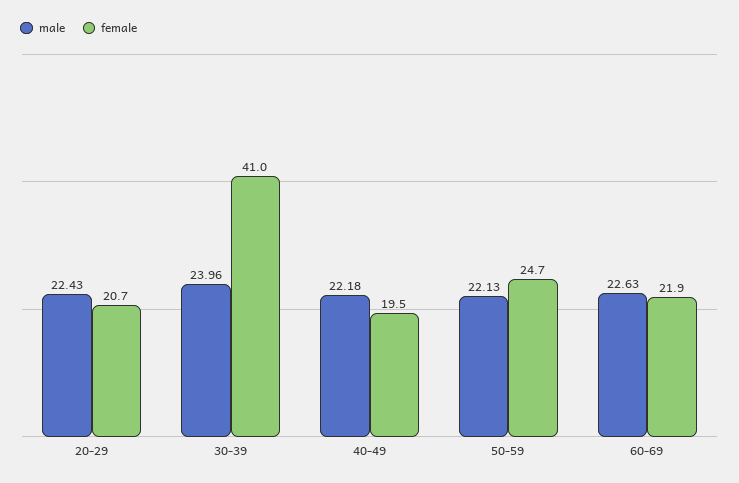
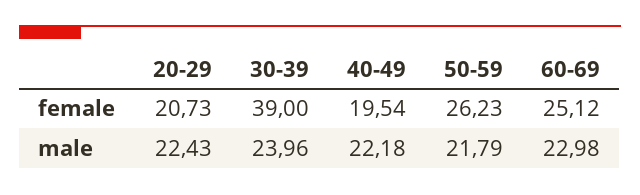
  {
    "male": {
      "20-29": 22.43,
      "30-39": 23.96,
      "40-49": 22.18,
-     "50-59": 22.13,
+     "50-59": 21.79,
-     "60-69": 22.63
+     "60-69": 22.98
    },
    "female": {
      "20-29": 20.73,
-     "30-39": 41,
+     "30-39": 39,
      "40-49": 19.54,
-     "50-59": 24.7,
+     "50-59": 26.23,
-     "60-69": 21.9
+     "60-69": 25.12
    }
  }

